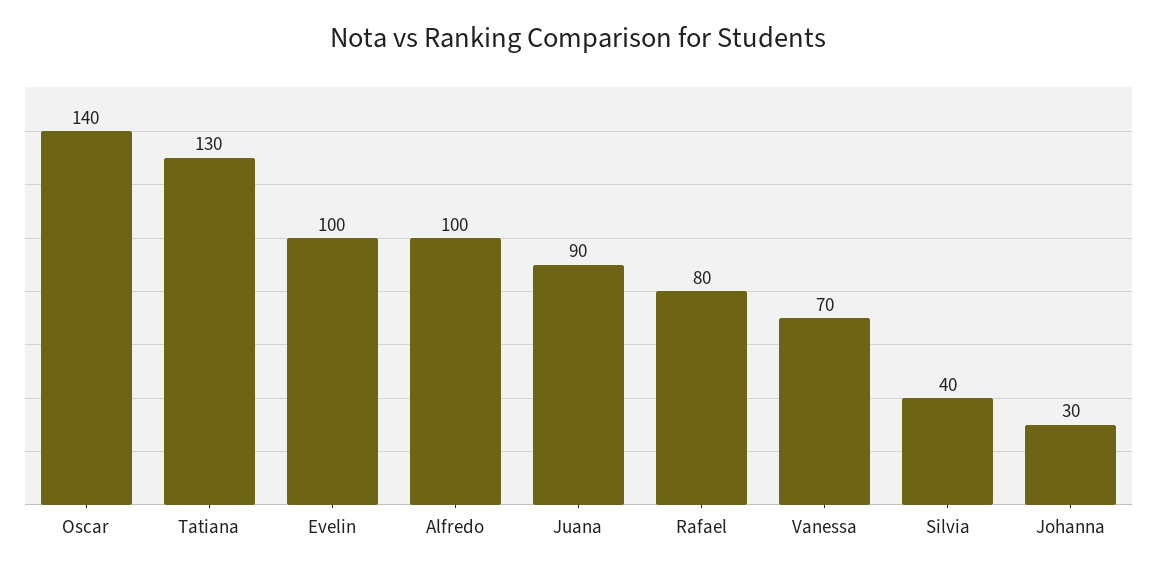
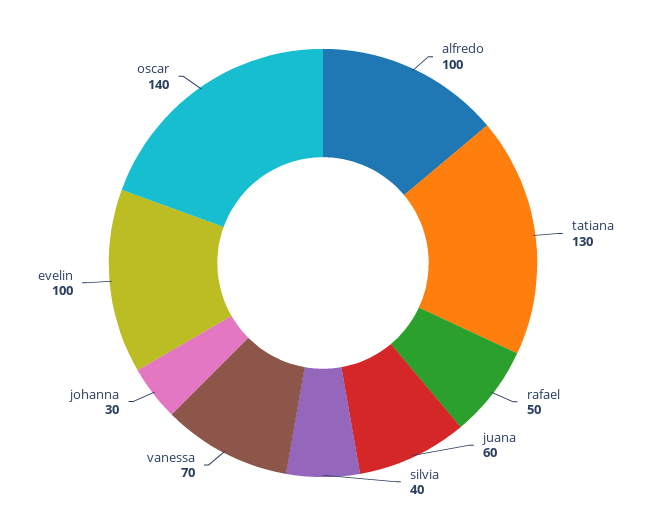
  {
    "Oscar": 140,
    "Tatiana": 130,
    "Evelin": 100,
    "Alfredo": 100,
-   "Juana": 90,
+   "Juana": 60,
-   "Rafael": 80,
+   "Rafael": 50,
    "Vanessa": 70,
    "Silvia": 40,
    "Johanna": 30
  }

